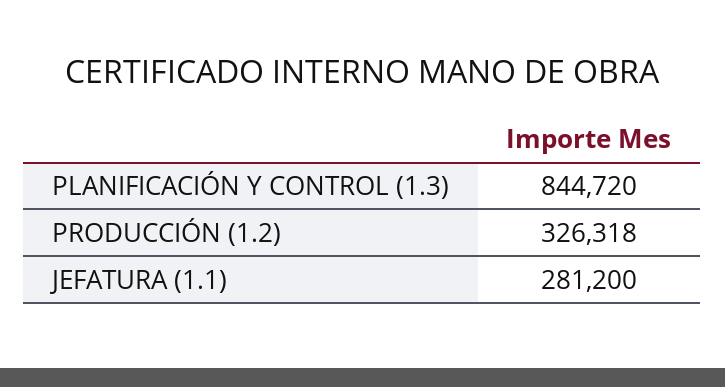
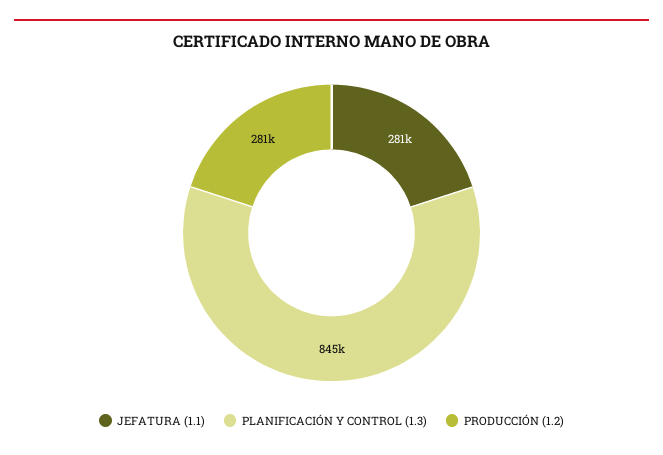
  {
    "PLANIFICACIÓN Y CONTROL (1.3)": 844720,
-   "PRODUCCIÓN (1.2)": 326318,
+   "PRODUCCIÓN (1.2)": 281000,
    "JEFATURA (1.1)": 281200
  }

